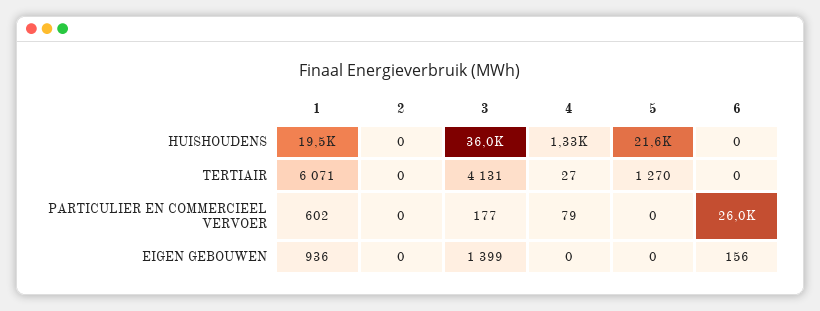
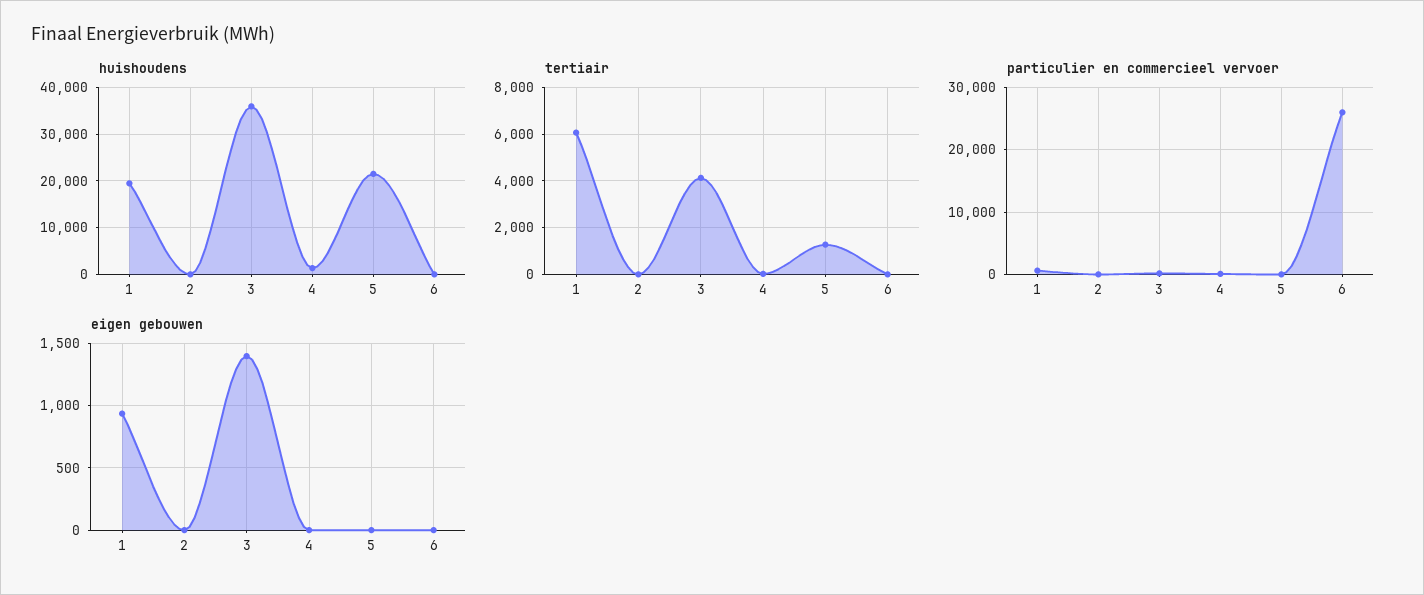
  {
    "HUISHOUDENS": {
      "1": 19500,
      "2": 0,
      "3": 36000,
      "4": 1330,
      "5": 21600,
      "6": 0
    },
    "TERTIAIR": {
      "1": 6071,
      "2": 0,
      "3": 4131,
      "4": 27,
      "5": 1270,
      "6": 0
    },
    "PARTICULIER EN COMMERCIEEL VERVOER": {
      "1": 602,
      "2": 0,
      "3": 177,
      "4": 79,
      "5": 0,
      "6": 26000
    },
    "EIGEN GEBOUWEN": {
      "1": 936,
      "2": 0,
      "3": 1399,
      "4": 0,
      "5": 0,
-     "6": 156
+     "6": 0
    }
  }

